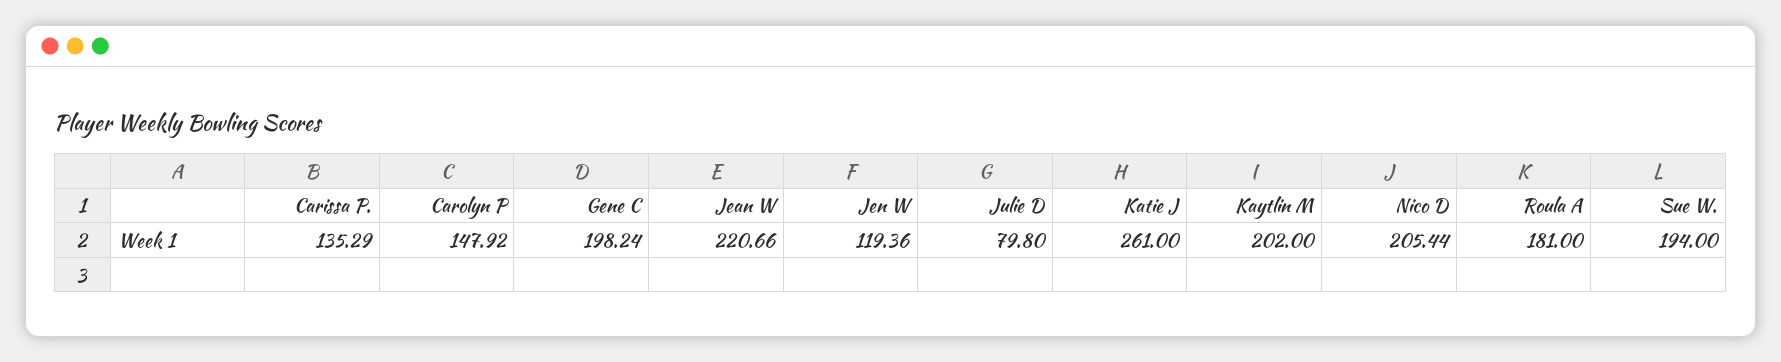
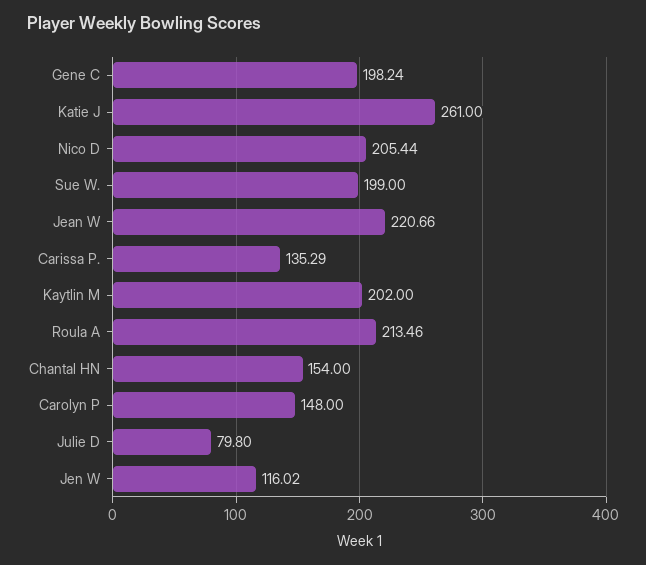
  {
    "Carissa P.": 135.29,
-   "Carolyn P": 147.92,
+   "Carolyn P": 148,
    "Gene C": 198.24,
    "Jean W": 220.66,
-   "Jen W": 119.36,
+   "Jen W": 116.02,
    "Julie D": 79.8,
    "Katie J": 261,
    "Kaytlin M": 202,
    "Nico D": 205.44,
-   "Roula A": 181,
+   "Roula A": 213.46,
-   "Sue W.": 194
+   "Sue W.": 199,
+   "Chantal HN": 154
  }

